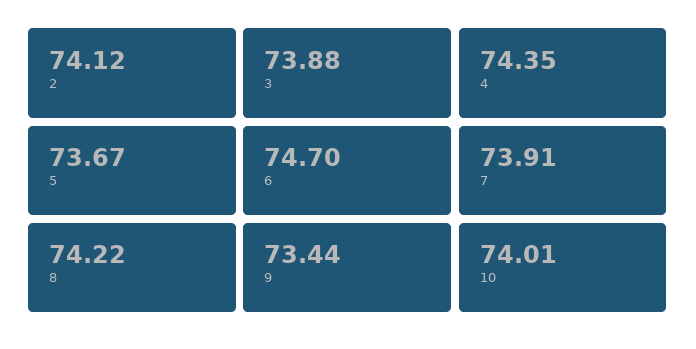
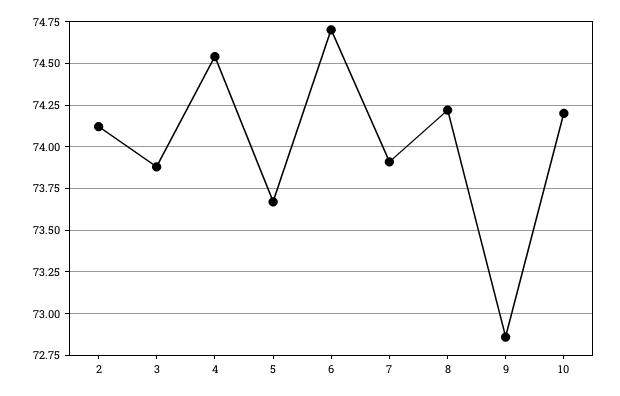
  {
    "2": 74.12,
    "3": 73.88,
-   "4": 74.35,
+   "4": 74.55,
    "5": 73.67,
    "6": 74.7,
    "7": 73.91,
    "8": 74.22,
-   "9": 73.44,
+   "9": 72.85,
-   "10": 74.01
+   "10": 74.2
  }

